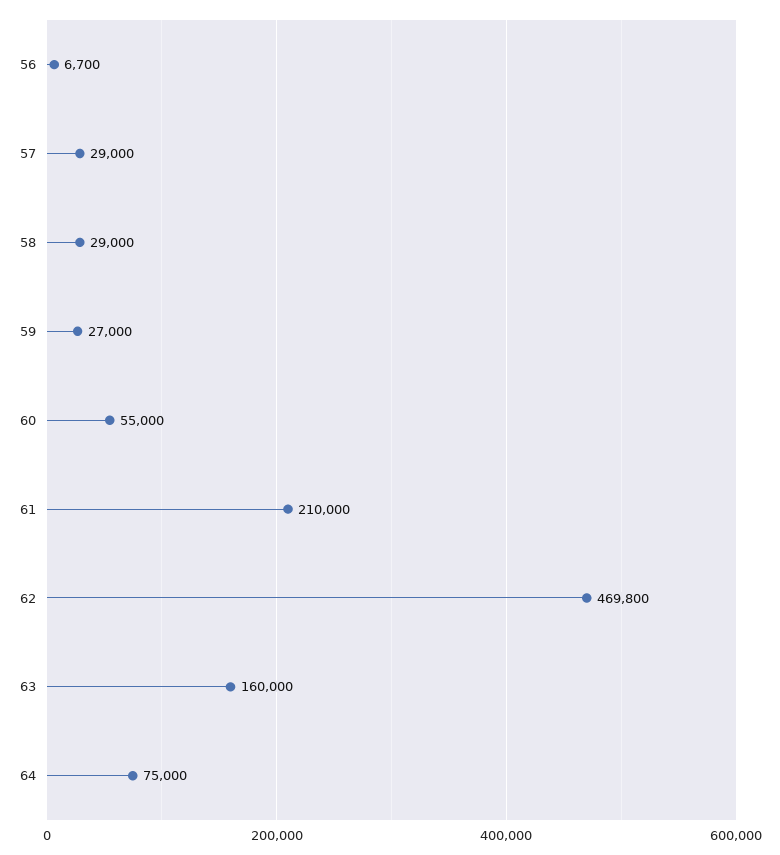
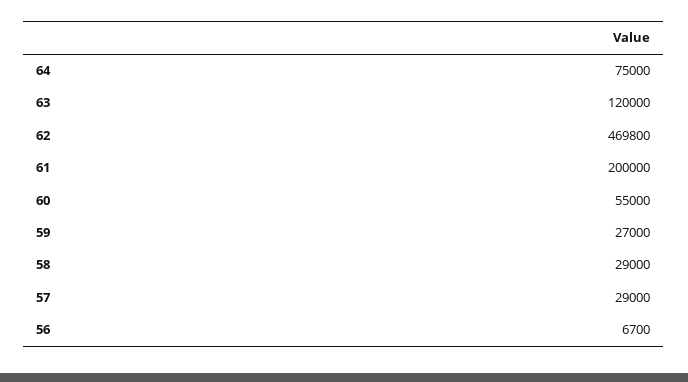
  {
    "56": 6700,
    "57": 29000,
    "58": 29000,
    "59": 27000,
    "60": 55000,
-   "61": 210000,
+   "61": 200000,
    "62": 469800,
-   "63": 160000,
+   "63": 120000,
    "64": 75000
  }

